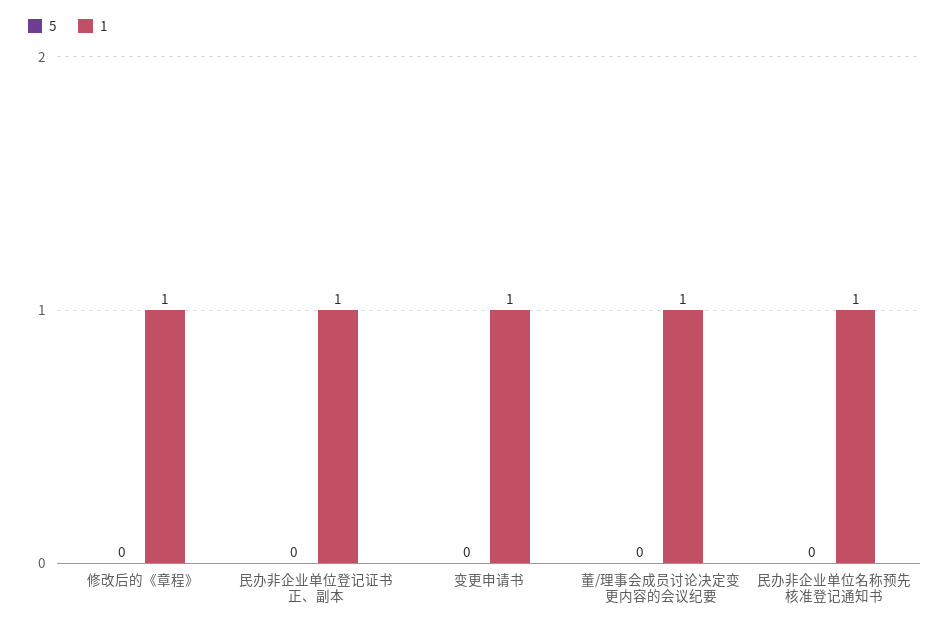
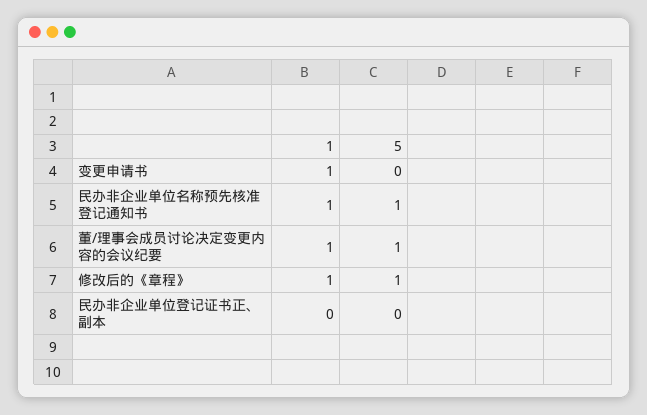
  {
    "5": {
-     "修改后的《章程》": 0,
+     "修改后的《章程》": 1,
      "民办非企业单位登记证书正、副本": 0,
      "变更申请书": 0,
-     "董/理事会成员讨论决定变更内容的会议纪要": 0,
+     "董/理事会成员讨论决定变更内容的会议纪要": 1,
-     "民办非企业单位名称预先核准登记通知书": 0
+     "民办非企业单位名称预先核准登记通知书": 1
    },
    "1": {
      "修改后的《章程》": 1,
-     "民办非企业单位登记证书正、副本": 1,
+     "民办非企业单位登记证书正、副本": 0,
      "变更申请书": 1,
      "董/理事会成员讨论决定变更内容的会议纪要": 1,
      "民办非企业单位名称预先核准登记通知书": 1
    }
  }

